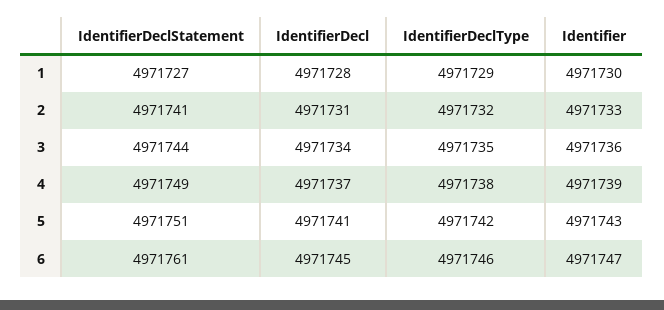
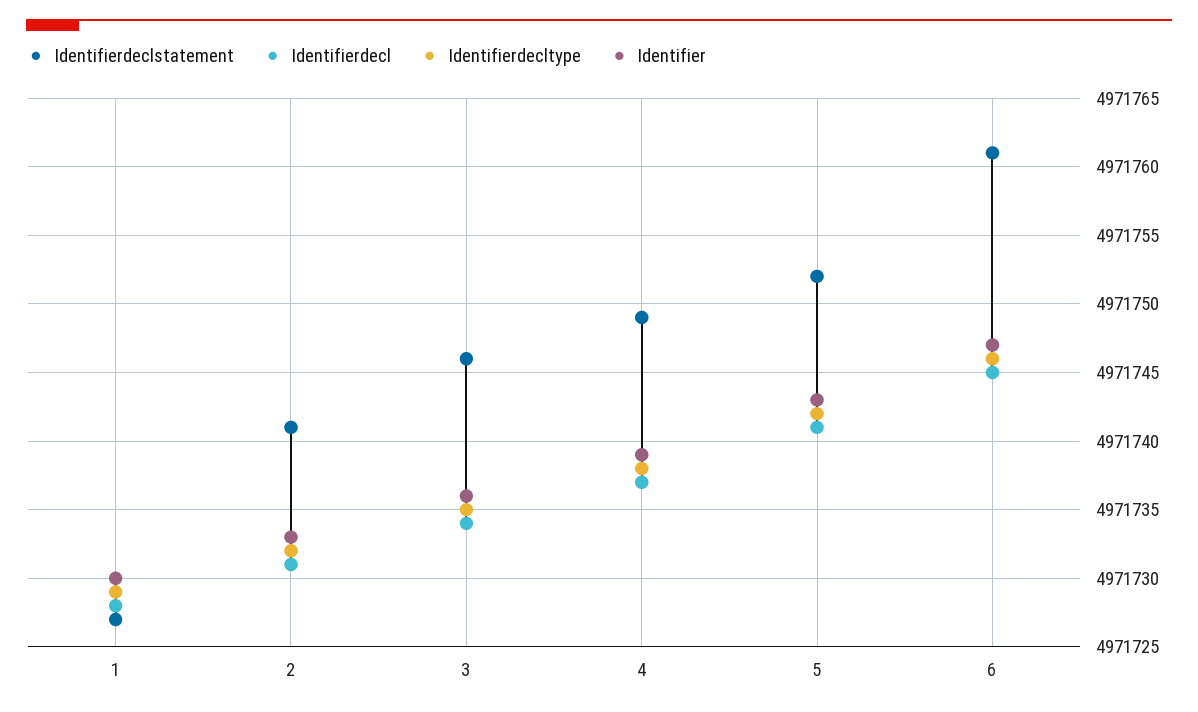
  {
    "IdentifierDeclStatement": {
      "1": 4971727,
      "2": 4971741,
-     "3": 4971744,
+     "3": 4971746,
      "4": 4971749,
-     "5": 4971751,
+     "5": 4971752,
      "6": 4971761
    },
    "IdentifierDecl": {
      "1": 4971728,
      "2": 4971731,
      "3": 4971734,
      "4": 4971737,
      "5": 4971741,
      "6": 4971745
    },
    "IdentifierDeclType": {
      "1": 4971729,
      "2": 4971732,
      "3": 4971735,
      "4": 4971738,
      "5": 4971742,
      "6": 4971746
    },
    "Identifier": {
      "1": 4971730,
      "2": 4971733,
      "3": 4971736,
      "4": 4971739,
      "5": 4971743,
      "6": 4971747
    }
  }

